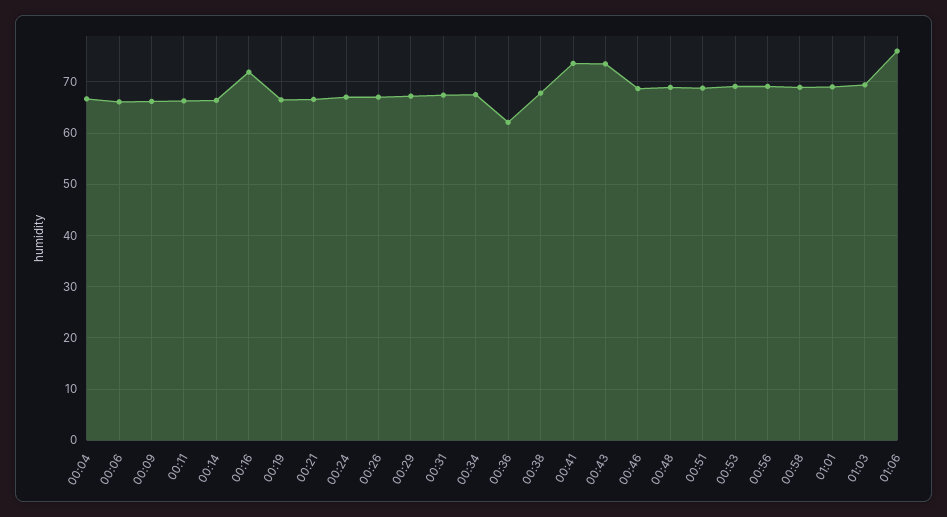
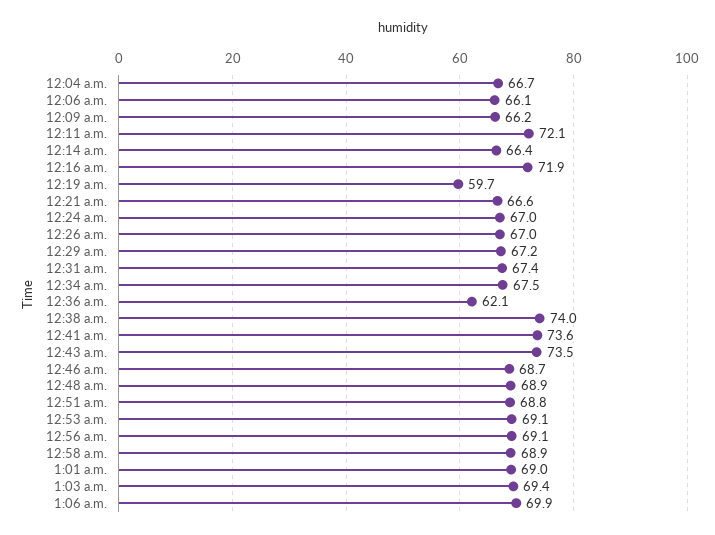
  {
    "00:04": 66.7,
    "00:06": 66.1,
    "00:09": 66.2,
-   "00:11": 66,
+   "00:11": 72.1,
    "00:14": 66.4,
    "00:16": 71.9,
-   "00:19": 66,
+   "00:19": 59.7,
    "00:21": 66.6,
    "00:24": 67,
    "00:26": 67,
    "00:29": 67.2,
    "00:31": 67.4,
    "00:34": 67.5,
    "00:36": 62.1,
-   "00:38": 68,
+   "00:38": 74,
    "00:41": 73.6,
    "00:43": 73.5,
    "00:46": 68.7,
    "00:48": 68.9,
    "00:51": 68.8,
    "00:53": 69.1,
    "00:56": 69.1,
    "00:58": 68.9,
    "01:01": 69,
    "01:03": 69.4,
-   "01:06": 76
+   "01:06": 69.9
  }

